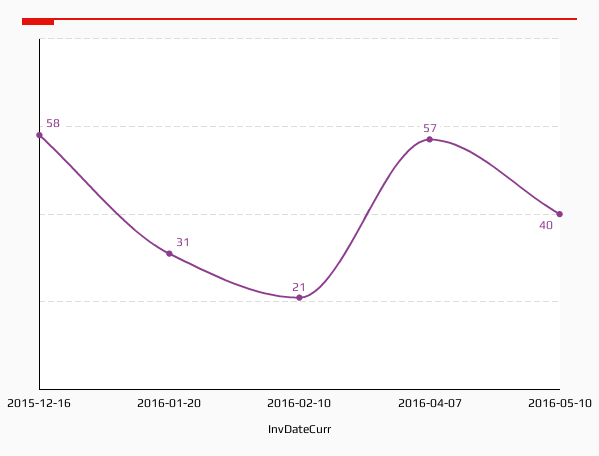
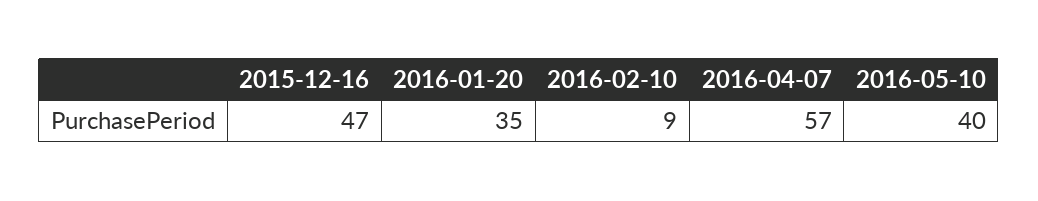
  {
-   "2015-12-16": 58,
+   "2015-12-16": 47,
-   "2016-01-20": 31,
+   "2016-01-20": 35,
-   "2016-02-10": 21,
+   "2016-02-10": 9,
    "2016-04-07": 57,
    "2016-05-10": 40
  }

